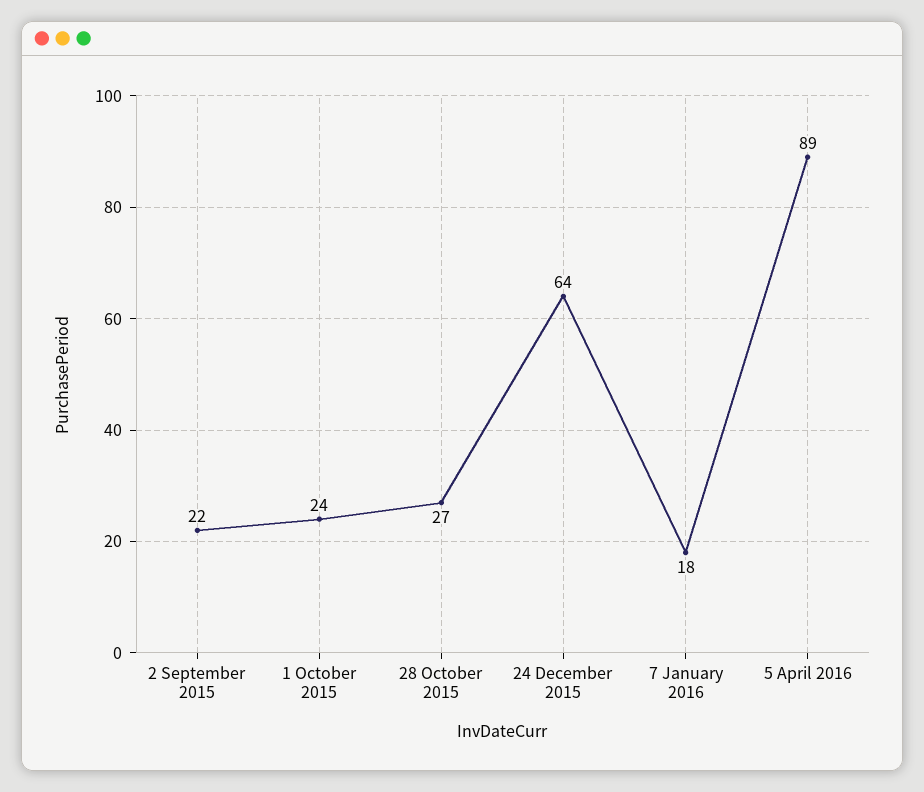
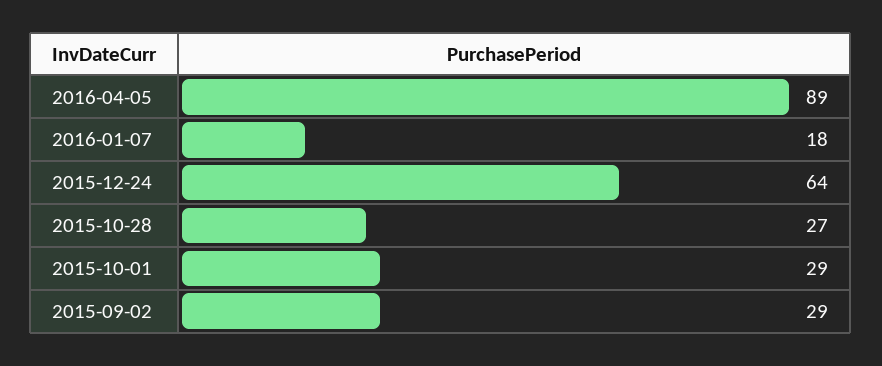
  {
-   "2 September 2015": 22,
+   "2 September 2015": 29,
-   "1 October 2015": 24,
+   "1 October 2015": 29,
    "28 October 2015": 27,
    "24 December 2015": 64,
    "7 January 2016": 18,
    "5 April 2016": 89
  }

